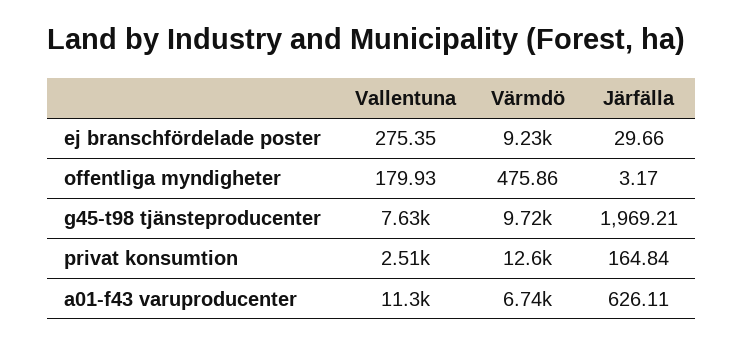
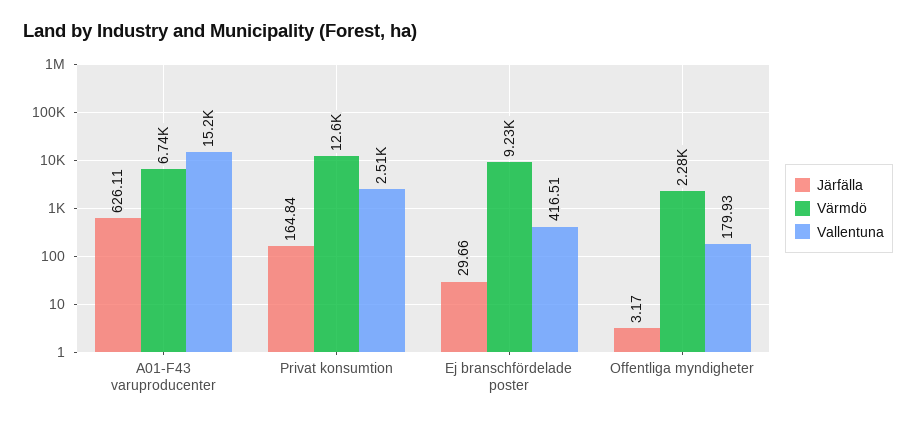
  {
    "Vallentuna": {
-     "ej branschfördelade poster": 275.35,
+     "ej branschfördelade poster": 416.51,
      "offentliga myndigheter": 179.93,
-     "g45-t98 tjänsteproducenter": 7630,
      "privat konsumtion": 2510,
-     "a01-f43 varuproducenter": 11300
+     "a01-f43 varuproducenter": 15200
    },
    "Värmdö": {
      "ej branschfördelade poster": 9230,
-     "offentliga myndigheter": 475.86,
+     "offentliga myndigheter": 2280,
-     "g45-t98 tjänsteproducenter": 9720,
      "privat konsumtion": 12600,
      "a01-f43 varuproducenter": 6740
    },
    "Järfälla": {
      "ej branschfördelade poster": 29.66,
      "offentliga myndigheter": 3.17,
-     "g45-t98 tjänsteproducenter": 1969.21,
      "privat konsumtion": 164.84,
      "a01-f43 varuproducenter": 626.11
    }
  }

